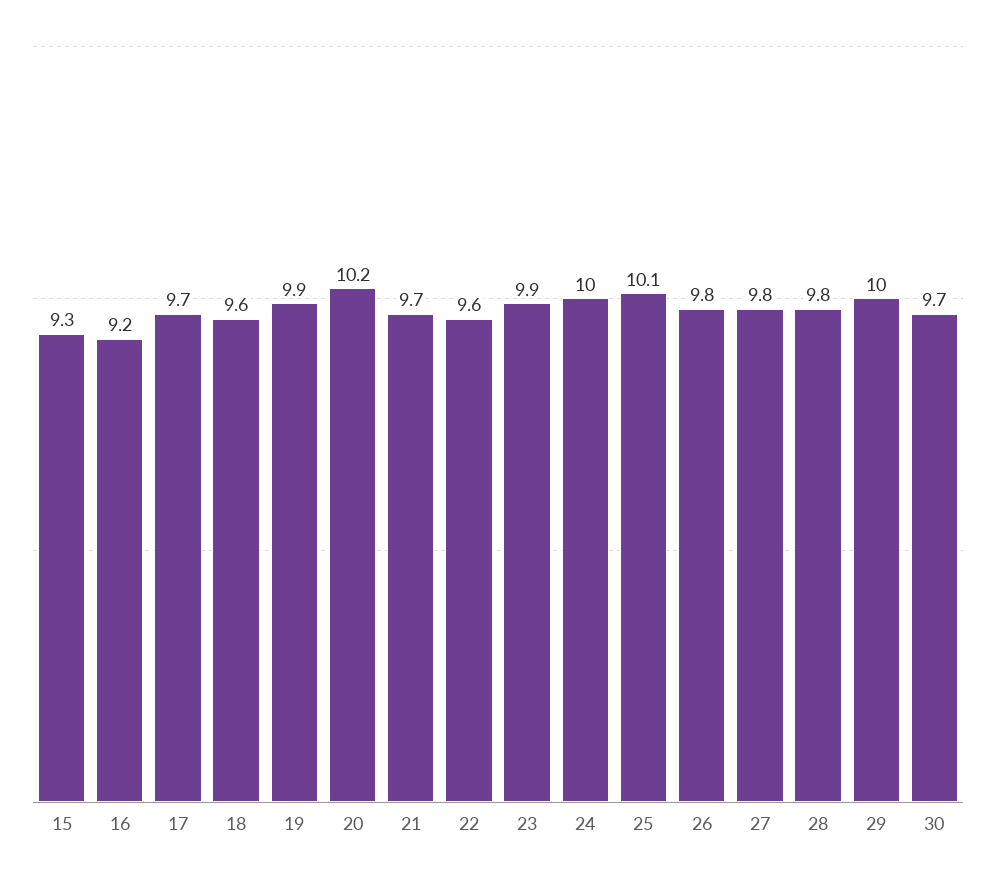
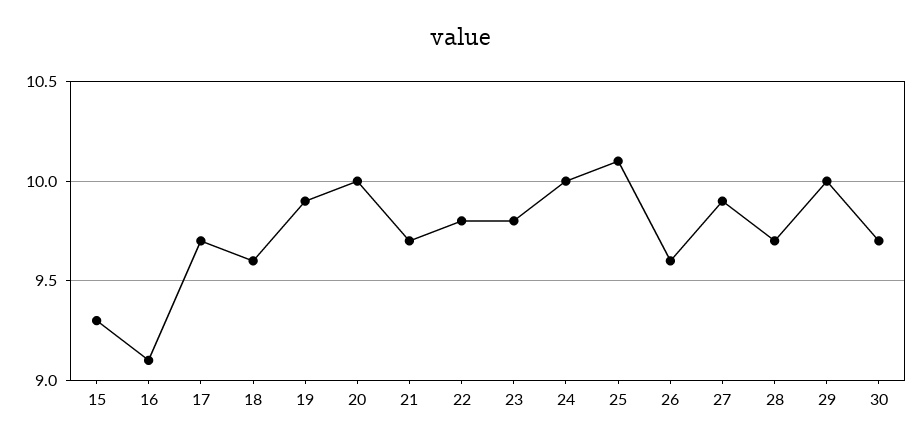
  {
    "15": 9.3,
-   "16": 9.2,
+   "16": 9.1,
    "17": 9.7,
    "18": 9.6,
    "19": 9.9,
-   "20": 10.2,
+   "20": 10,
    "21": 9.7,
-   "22": 9.6,
+   "22": 9.8,
-   "23": 9.9,
+   "23": 9.8,
    "24": 10,
    "25": 10.1,
-   "26": 9.8,
+   "26": 9.6,
-   "27": 9.8,
+   "27": 9.9,
-   "28": 9.8,
+   "28": 9.7,
    "29": 10,
    "30": 9.7
  }

